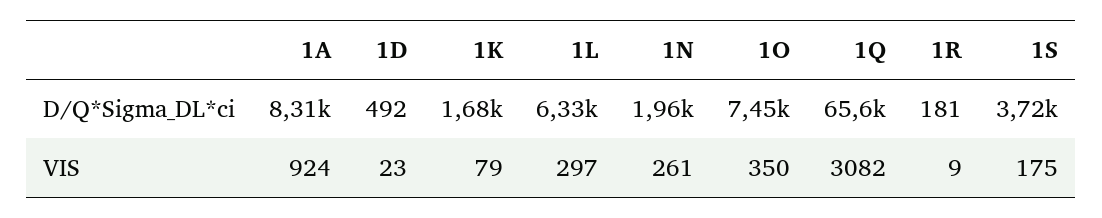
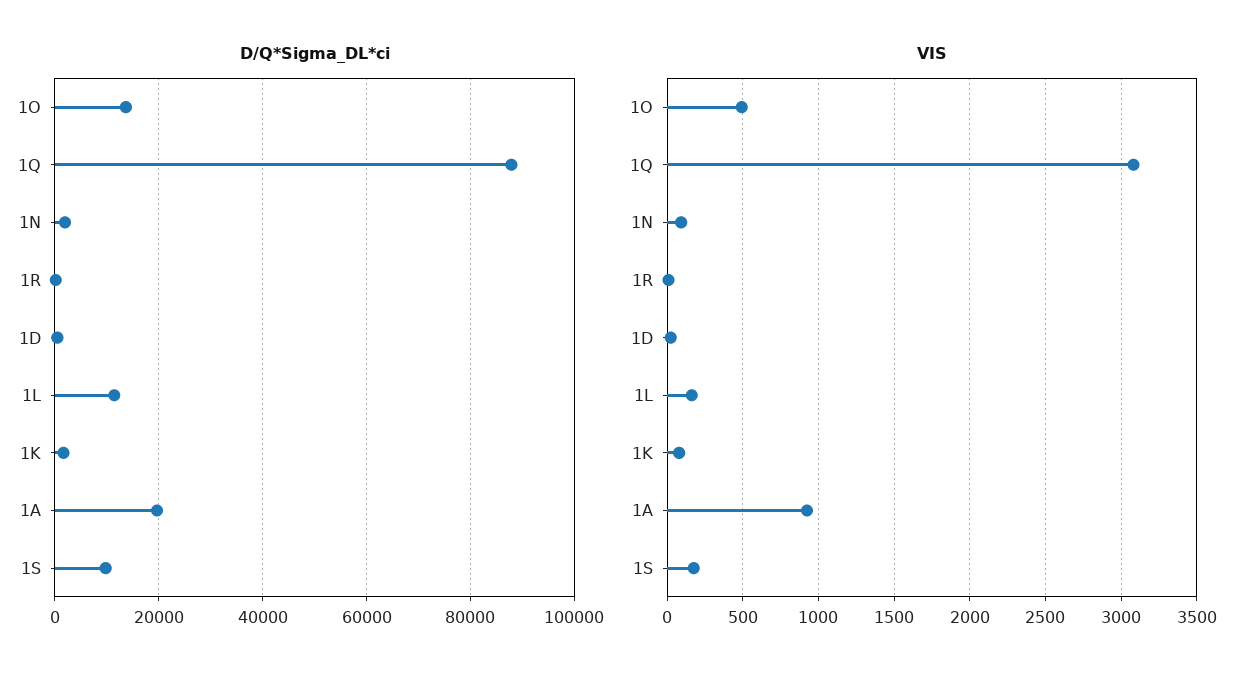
  {
    "D/Q*Sigma_DL*ci": {
-     "1A": 8310,
+     "1A": 20000,
      "1D": 492,
      "1K": 1680,
-     "1L": 6330,
+     "1L": 12000,
      "1N": 1960,
-     "1O": 7450,
+     "1O": 14000,
-     "1Q": 65600,
+     "1Q": 88000,
      "1R": 181,
-     "1S": 3720
+     "1S": 10000
    },
    "VIS": {
      "1A": 924,
      "1D": 23,
      "1K": 79,
-     "1L": 297,
+     "1L": 150,
-     "1N": 261,
+     "1N": 100,
-     "1O": 350,
+     "1O": 500,
      "1Q": 3082,
      "1R": 9,
      "1S": 175
    }
  }

